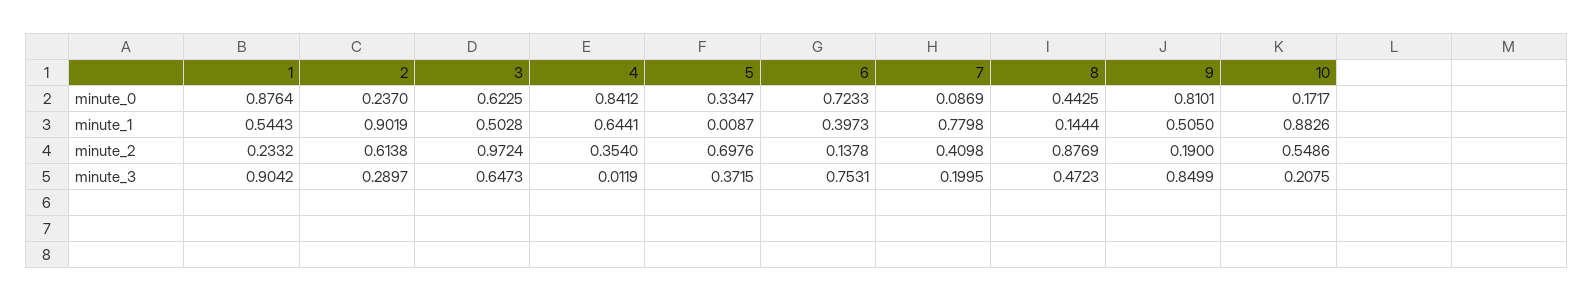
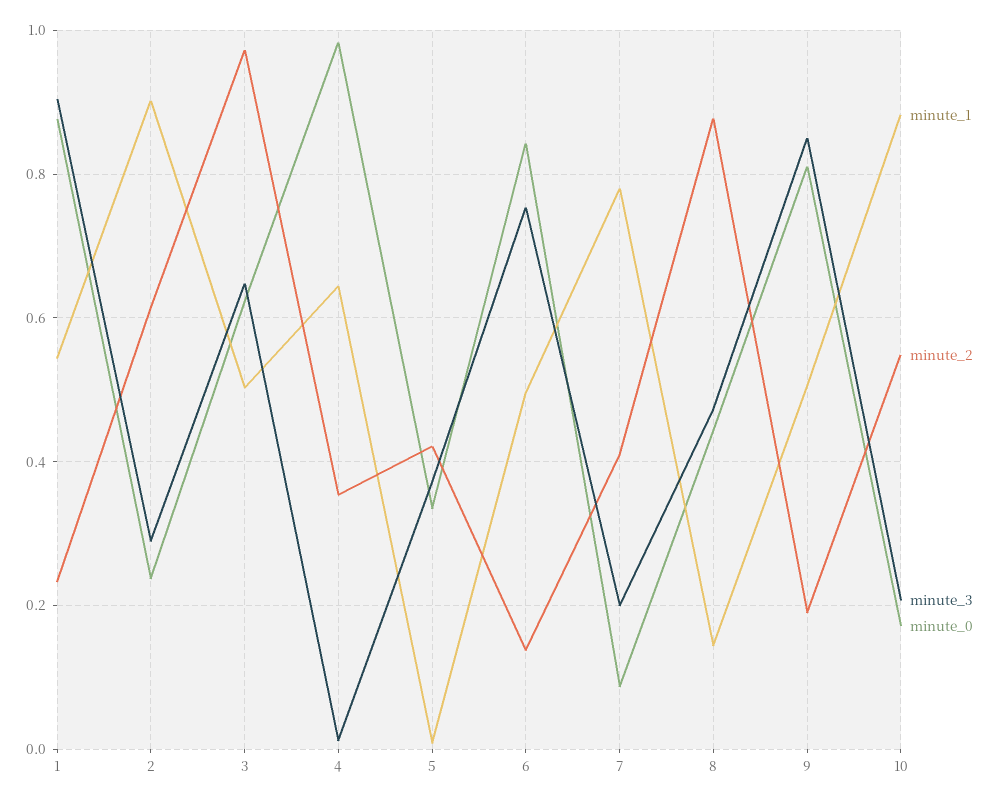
  {
    "minute_0": {
      "1": 0.8764,
      "2": 0.237,
      "3": 0.6225,
-     "4": 0.8412,
+     "4": 0.98,
      "5": 0.3347,
-     "6": 0.7233,
+     "6": 0.84,
      "7": 0.0869,
      "8": 0.4425,
      "9": 0.8101,
      "10": 0.1717
    },
    "minute_1": {
      "1": 0.5443,
      "2": 0.9019,
      "3": 0.5028,
      "4": 0.6441,
      "5": 0.0087,
-     "6": 0.3973,
+     "6": 0.5,
      "7": 0.7798,
      "8": 0.1444,
      "9": 0.505,
      "10": 0.8826
    },
    "minute_2": {
      "1": 0.2332,
      "2": 0.6138,
      "3": 0.9724,
      "4": 0.354,
-     "5": 0.6976,
+     "5": 0.42,
      "6": 0.1378,
      "7": 0.4098,
      "8": 0.8769,
      "9": 0.19,
      "10": 0.5486
    },
    "minute_3": {
      "1": 0.9042,
      "2": 0.2897,
      "3": 0.6473,
      "4": 0.0119,
      "5": 0.3715,
      "6": 0.7531,
      "7": 0.1995,
      "8": 0.4723,
      "9": 0.8499,
      "10": 0.2075
    }
  }

